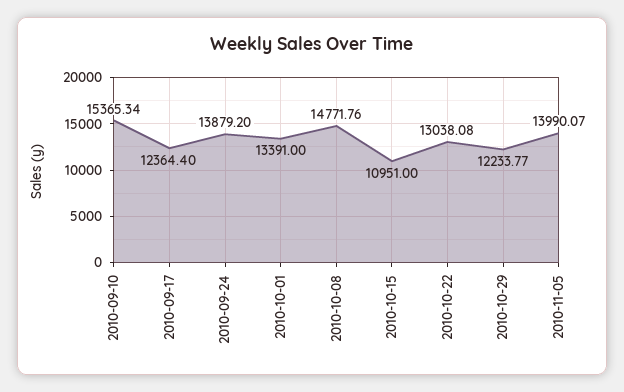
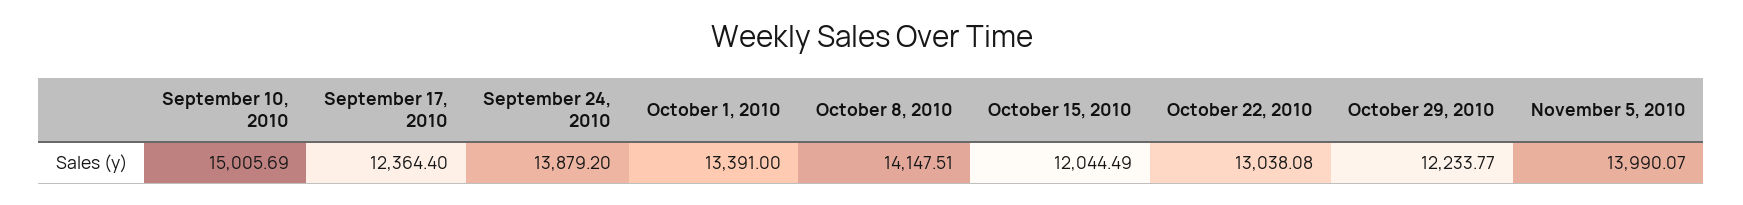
  {
-   "2010-09-10": 15365.34,
+   "2010-09-10": 15005.69,
    "2010-09-17": 12364.4,
    "2010-09-24": 13879.2,
    "2010-10-01": 13391,
-   "2010-10-08": 14771.76,
+   "2010-10-08": 14147.51,
-   "2010-10-15": 10951,
+   "2010-10-15": 12044.49,
    "2010-10-22": 13038.08,
    "2010-10-29": 12233.77,
    "2010-11-05": 13990.07
  }

